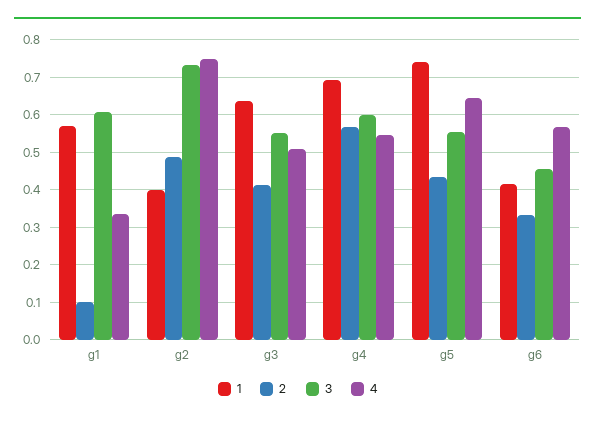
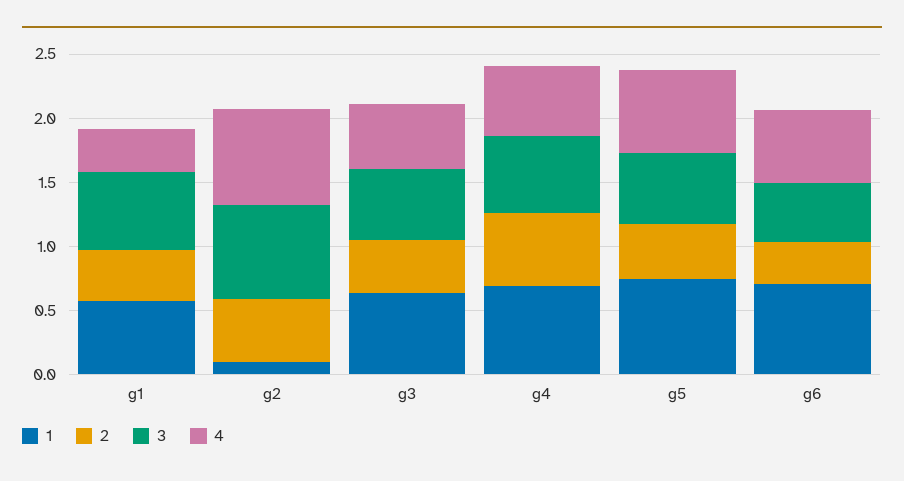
  {
    "1": {
      "g1": 0.58,
-     "g2": 0.4,
+     "g2": 0.1,
      "g3": 0.64,
      "g4": 0.7,
      "g5": 0.74,
-     "g6": 0.42
+     "g6": 0.7
    },
    "2": {
-     "g1": 0.1,
+     "g1": 0.4,
      "g2": 0.48,
      "g3": 0.42,
      "g4": 0.56,
      "g5": 0.44,
      "g6": 0.34
    },
    "3": {
      "g1": 0.6,
      "g2": 0.74,
      "g3": 0.56,
      "g4": 0.6,
      "g5": 0.56,
      "g6": 0.46
    },
    "4": {
      "g1": 0.34,
      "g2": 0.76,
      "g3": 0.5,
      "g4": 0.54,
      "g5": 0.64,
      "g6": 0.56
    }
  }

